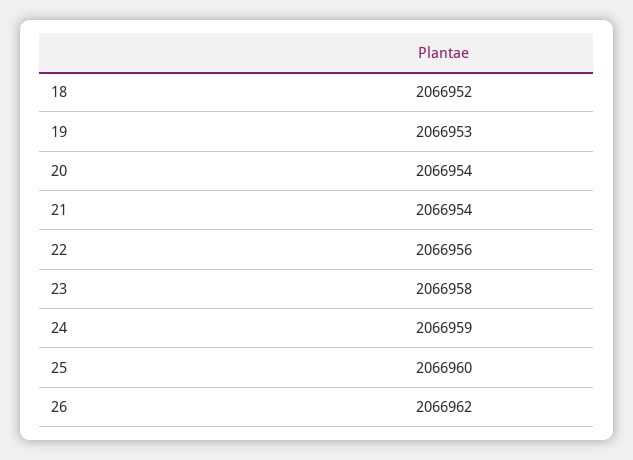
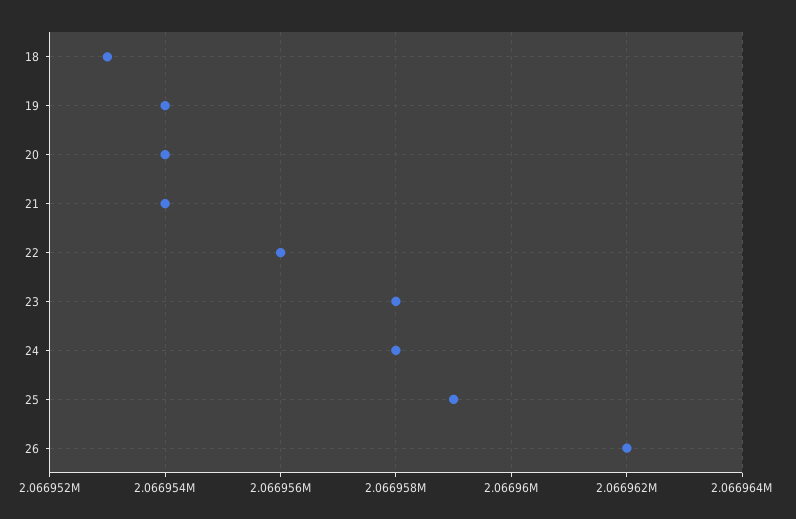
  {
-   "18": 2066952,
+   "18": 2066953,
-   "19": 2066953,
+   "19": 2066954,
    "20": 2066954,
    "21": 2066954,
    "22": 2066956,
    "23": 2066958,
-   "24": 2066959,
+   "24": 2066958,
-   "25": 2066960,
+   "25": 2066959,
    "26": 2066962
  }

